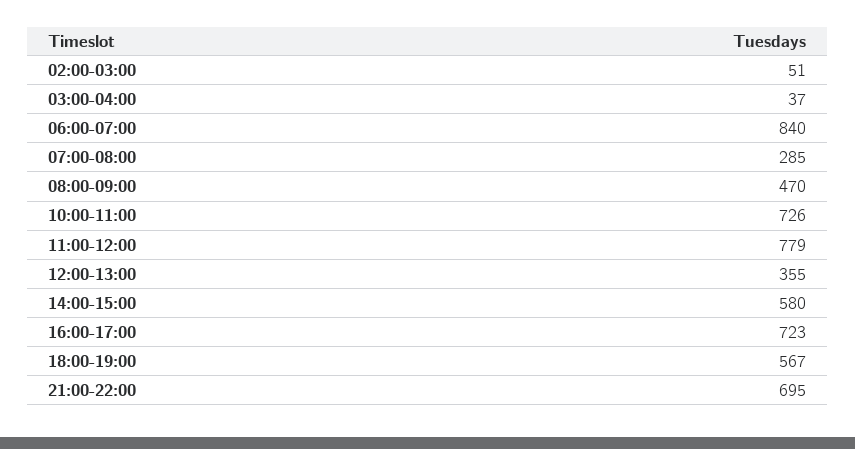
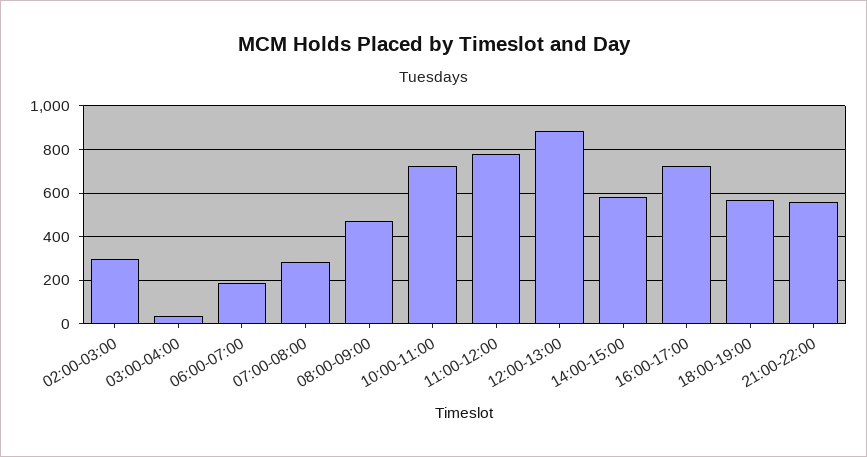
  {
-   "02:00-03:00": 51,
+   "02:00-03:00": 300,
    "03:00-04:00": 37,
-   "06:00-07:00": 840,
+   "06:00-07:00": 200,
    "07:00-08:00": 285,
    "08:00-09:00": 470,
    "10:00-11:00": 726,
    "11:00-12:00": 779,
-   "12:00-13:00": 355,
+   "12:00-13:00": 900,
    "14:00-15:00": 580,
    "16:00-17:00": 723,
    "18:00-19:00": 567,
-   "21:00-22:00": 695
+   "21:00-22:00": 550
  }

